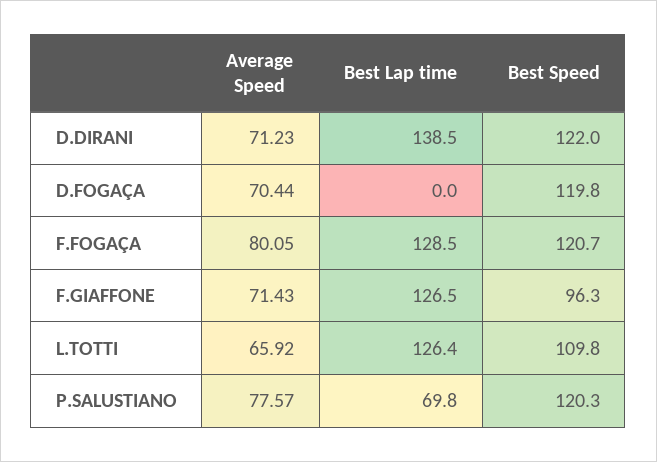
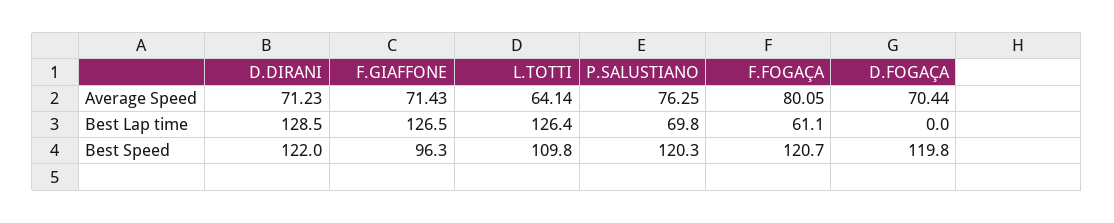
  {
    "Average Speed": {
      "D.DIRANI": 71.23,
      "D.FOGAÇA": 70.44,
      "F.FOGAÇA": 80.05,
      "F.GIAFFONE": 71.43,
-     "L.TOTTI": 65.92,
+     "L.TOTTI": 64.14,
-     "P.SALUSTIANO": 77.57
+     "P.SALUSTIANO": 76.25
    },
    "Best Lap time": {
-     "D.DIRANI": 138.5,
+     "D.DIRANI": 128.5,
      "D.FOGAÇA": 0,
-     "F.FOGAÇA": 128.5,
+     "F.FOGAÇA": 61.1,
      "F.GIAFFONE": 126.5,
      "L.TOTTI": 126.4,
      "P.SALUSTIANO": 69.8
    },
    "Best Speed": {
      "D.DIRANI": 122,
      "D.FOGAÇA": 119.8,
      "F.FOGAÇA": 120.7,
      "F.GIAFFONE": 96.3,
      "L.TOTTI": 109.8,
      "P.SALUSTIANO": 120.3
    }
  }

